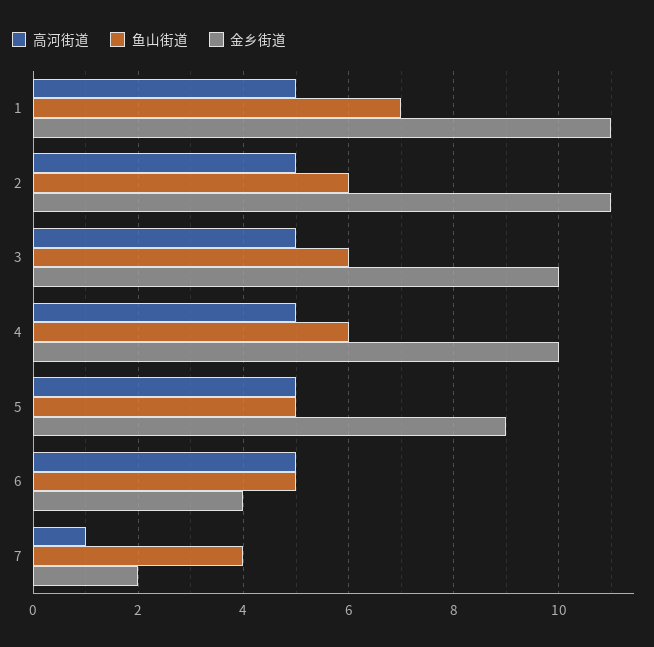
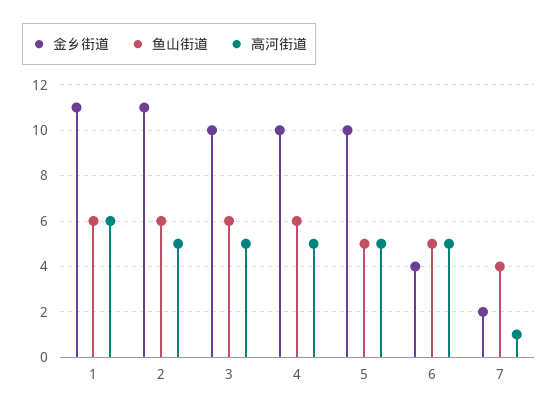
  {
    "高河街道": {
-     "1": 5,
+     "1": 6,
      "2": 5,
      "3": 5,
      "4": 5,
      "5": 5,
      "6": 5,
      "7": 1
    },
    "鱼山街道": {
-     "1": 7,
+     "1": 6,
      "2": 6,
      "3": 6,
      "4": 6,
      "5": 5,
      "6": 5,
      "7": 4
    },
    "金乡街道": {
      "1": 11,
      "2": 11,
      "3": 10,
      "4": 10,
-     "5": 9,
+     "5": 10,
      "6": 4,
      "7": 2
    }
  }

